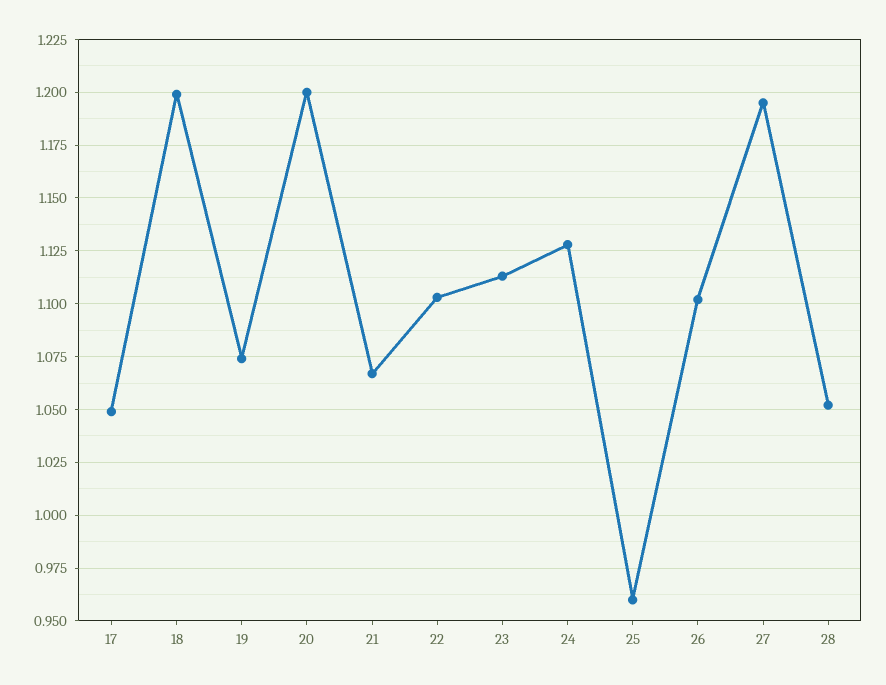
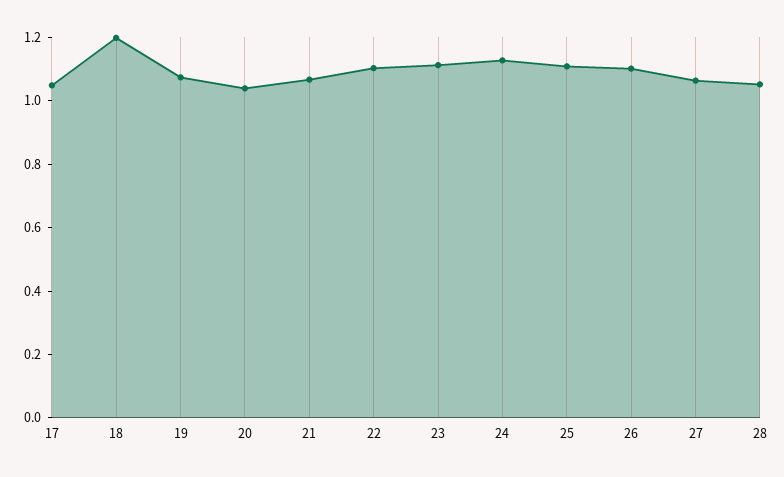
  {
    "17": 1.05,
    "18": 1.2,
    "19": 1.075,
-   "20": 1.2,
+   "20": 1.05,
    "21": 1.065,
    "22": 1.105,
    "23": 1.115,
    "24": 1.13,
-   "25": 0.96,
+   "25": 1.1,
    "26": 1.1,
-   "27": 1.195,
+   "27": 1.05,
    "28": 1.05
  }

